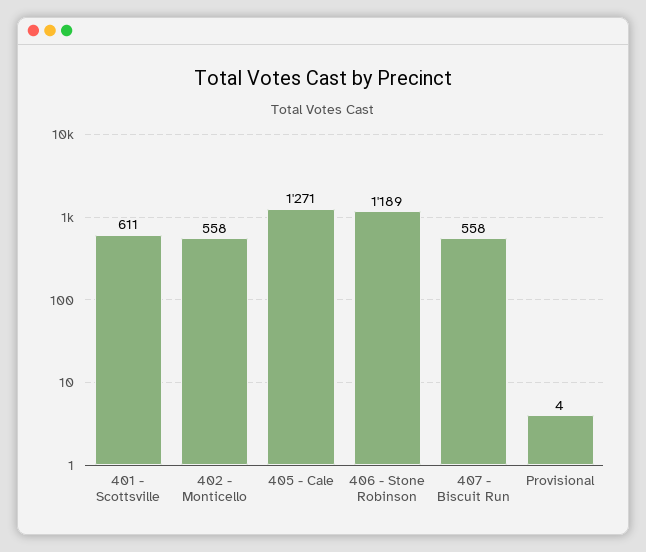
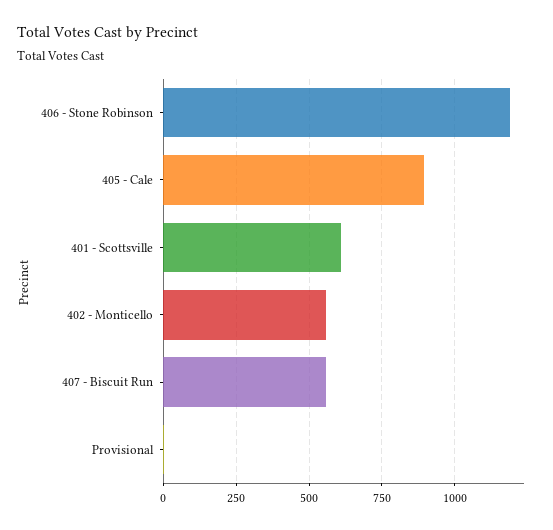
  {
    "401 - Scottsville": 611,
    "402 - Monticello": 558,
-   "405 - Cale": 1271,
+   "405 - Cale": 900,
    "406 - Stone Robinson": 1189,
    "407 - Biscuit Run": 558,
    "Provisional": 4
  }

